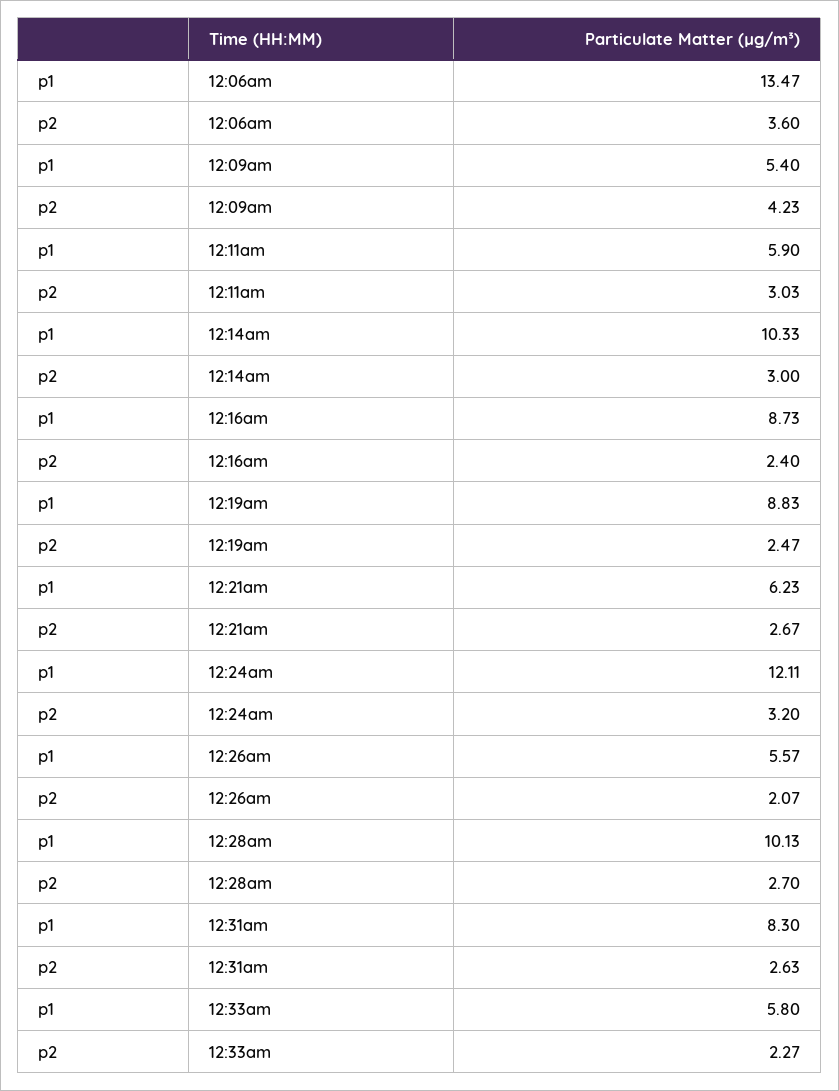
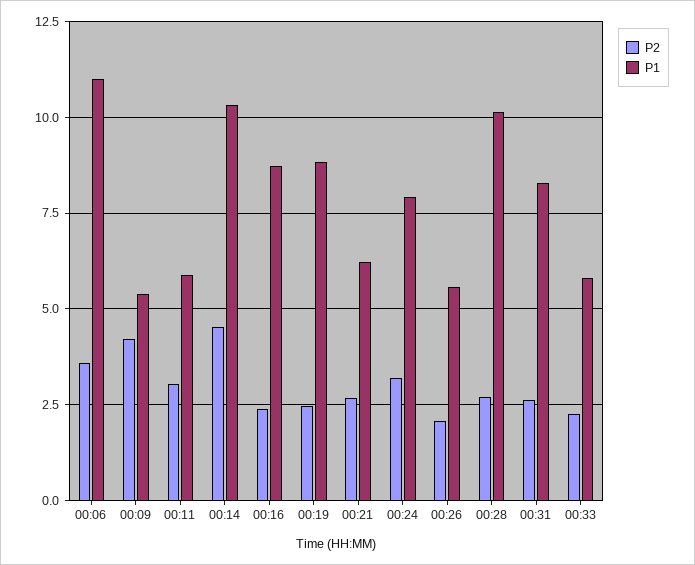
  {
    "p1": {
-     "12:06am": 13.47,
+     "12:06am": 11,
      "12:09am": 5.4,
      "12:11am": 5.9,
      "12:14am": 10.33,
      "12:16am": 8.73,
      "12:19am": 8.83,
      "12:21am": 6.23,
-     "12:24am": 12.11,
+     "12:24am": 8,
      "12:26am": 5.57,
      "12:28am": 10.13,
      "12:31am": 8.3,
      "12:33am": 5.8
    },
    "p2": {
      "12:06am": 3.6,
      "12:09am": 4.23,
      "12:11am": 3.03,
-     "12:14am": 3,
+     "12:14am": 4.5,
      "12:16am": 2.4,
      "12:19am": 2.47,
      "12:21am": 2.67,
      "12:24am": 3.2,
      "12:26am": 2.07,
      "12:28am": 2.7,
      "12:31am": 2.63,
      "12:33am": 2.27
    }
  }

